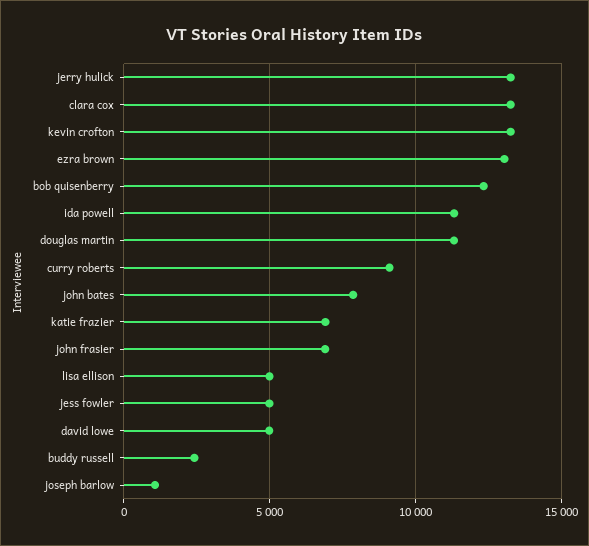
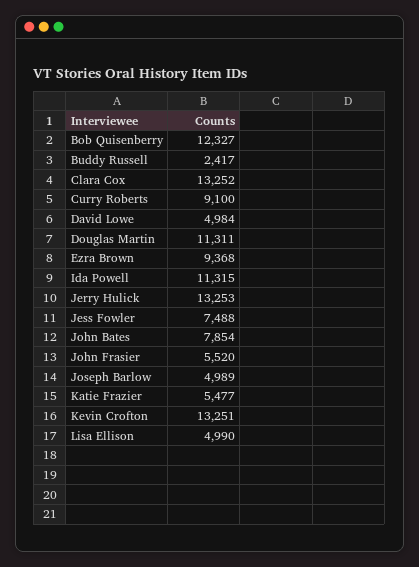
  {
    "jerry hulick": 13253,
    "clara cox": 13252,
    "kevin crofton": 13251,
-   "ezra brown": 13000,
+   "ezra brown": 9368,
    "bob quisenberry": 12327,
    "ida powell": 11315,
    "douglas martin": 11311,
    "curry roberts": 9100,
    "john bates": 7854,
-   "katie frazier": 7000,
+   "katie frazier": 5477,
-   "john frasier": 7000,
+   "john frasier": 5520,
    "lisa ellison": 4990,
-   "jess fowler": 5000,
+   "jess fowler": 7488,
    "david lowe": 4984,
    "buddy russell": 2417,
-   "joseph barlow": 1000
+   "joseph barlow": 4989
  }

